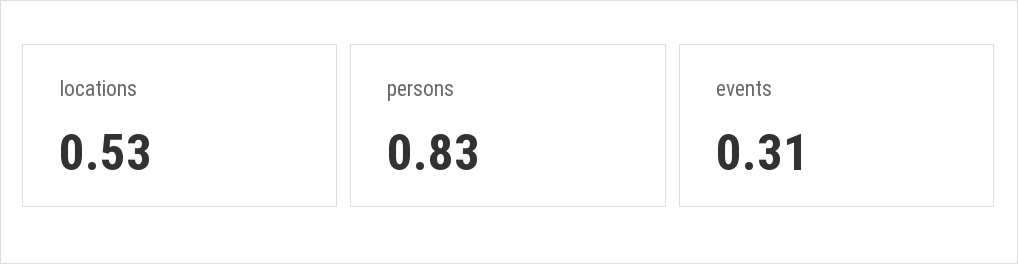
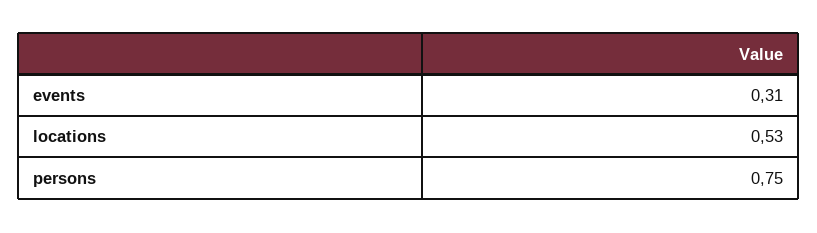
  {
    "locations": 0.53,
-   "persons": 0.83,
+   "persons": 0.75,
    "events": 0.31
  }

